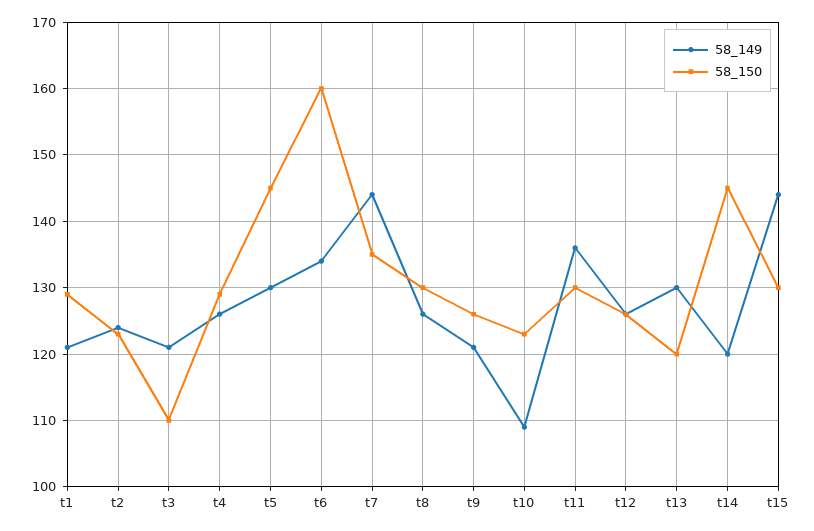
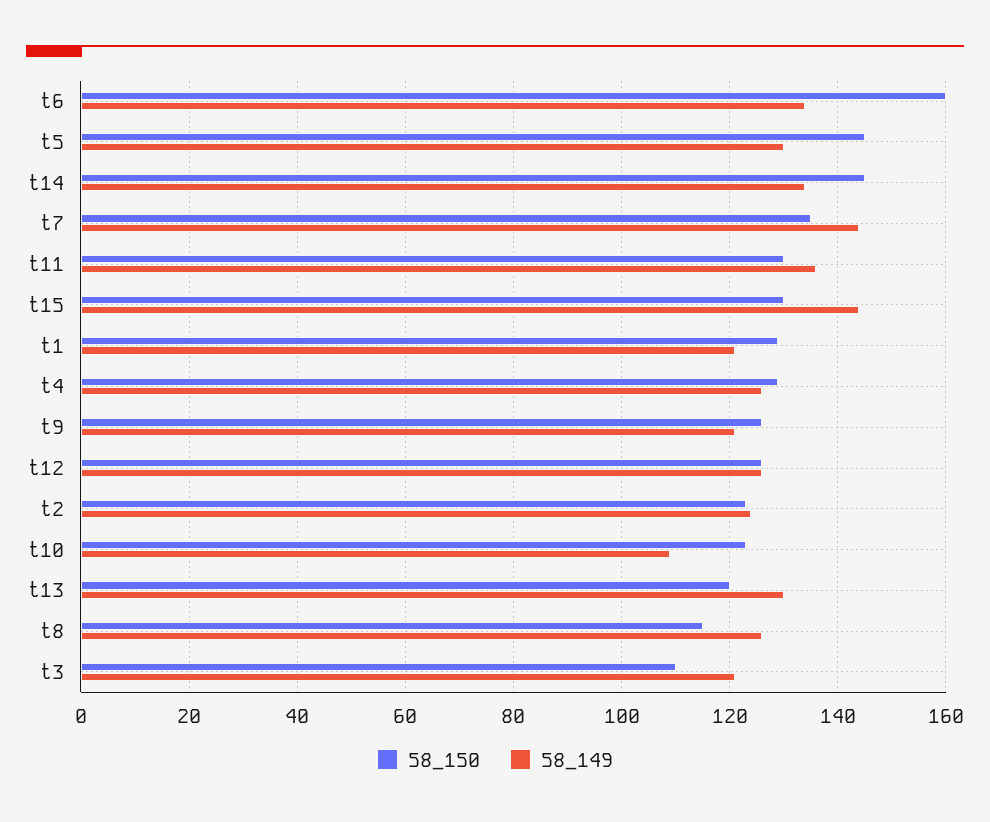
  {
    "58_149": {
      "t1": 121,
      "t2": 124,
      "t3": 121,
      "t4": 126,
      "t5": 130,
      "t6": 134,
      "t7": 144,
      "t8": 126,
      "t9": 121,
      "t10": 109,
      "t11": 136,
      "t12": 126,
      "t13": 130,
-     "t14": 120,
+     "t14": 135,
      "t15": 144
    },
    "58_150": {
      "t1": 129,
      "t2": 123,
      "t3": 110,
      "t4": 129,
      "t5": 145,
      "t6": 160,
      "t7": 135,
-     "t8": 130,
+     "t8": 115,
      "t9": 126,
      "t10": 123,
      "t11": 130,
      "t12": 126,
      "t13": 120,
      "t14": 145,
      "t15": 130
    }
  }

